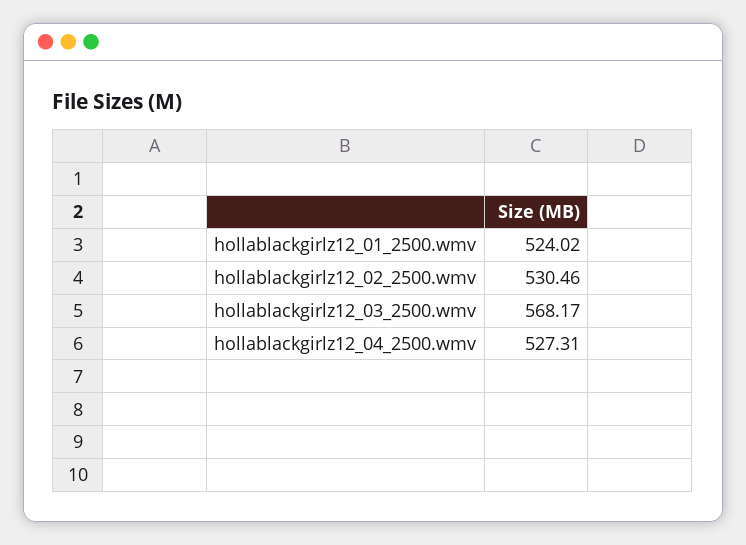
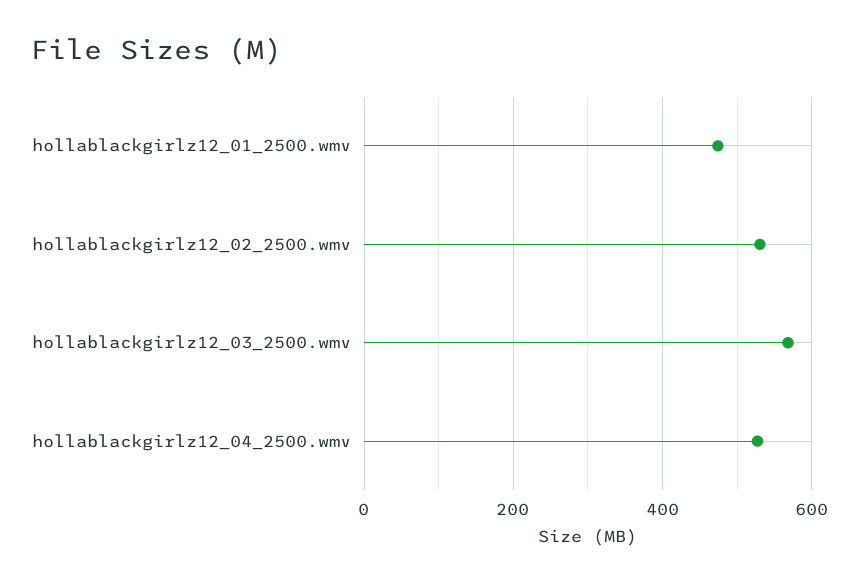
  {
-   "hollablackgirlz12_01_2500.wmv": 524.02,
+   "hollablackgirlz12_01_2500.wmv": 480,
    "hollablackgirlz12_02_2500.wmv": 530.46,
    "hollablackgirlz12_03_2500.wmv": 568.17,
    "hollablackgirlz12_04_2500.wmv": 527.31
  }

